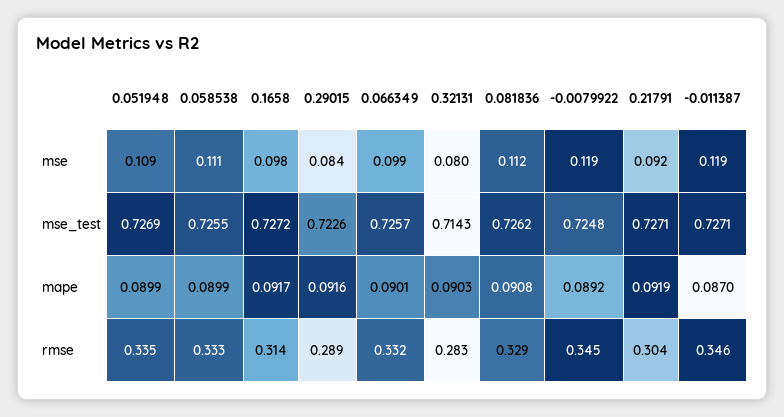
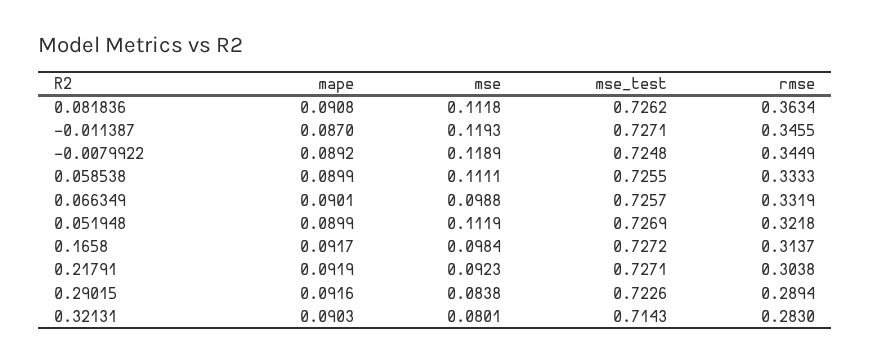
  {
    "0.051948": {
-     "mse": 0.109,
+     "mse": 0.1119,
      "mse_test": 0.7269,
      "mape": 0.0899,
-     "rmse": 0.335
+     "rmse": 0.3218
    },
    "0.058538": {
      "mse": 0.1111,
      "mse_test": 0.7255,
      "mape": 0.0899,
      "rmse": 0.3333
    },
    "0.1658": {
      "mse": 0.0984,
      "mse_test": 0.7272,
      "mape": 0.0917,
      "rmse": 0.3137
    },
    "0.29015": {
      "mse": 0.0838,
      "mse_test": 0.7226,
      "mape": 0.0916,
      "rmse": 0.2894
    },
    "0.066349": {
      "mse": 0.0988,
      "mse_test": 0.7257,
      "mape": 0.0901,
      "rmse": 0.3319
    },
    "0.32131": {
      "mse": 0.0801,
      "mse_test": 0.7143,
      "mape": 0.0903,
      "rmse": 0.283
    },
    "0.081836": {
      "mse": 0.1118,
      "mse_test": 0.7262,
      "mape": 0.0908,
-     "rmse": 0.329
+     "rmse": 0.3634
    },
    "-0.0079922": {
      "mse": 0.1189,
      "mse_test": 0.7248,
      "mape": 0.0892,
      "rmse": 0.3449
    },
    "0.21791": {
      "mse": 0.0923,
      "mse_test": 0.7271,
      "mape": 0.0919,
      "rmse": 0.3038
    },
    "-0.011387": {
      "mse": 0.1193,
      "mse_test": 0.7271,
      "mape": 0.087,
      "rmse": 0.3455
    }
  }

